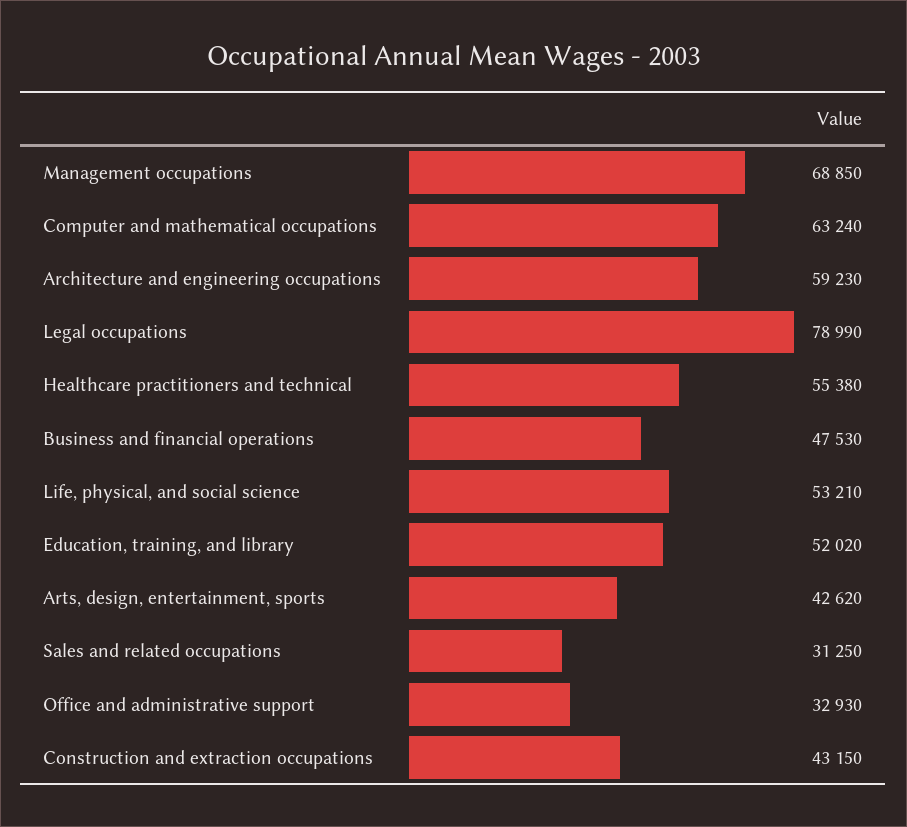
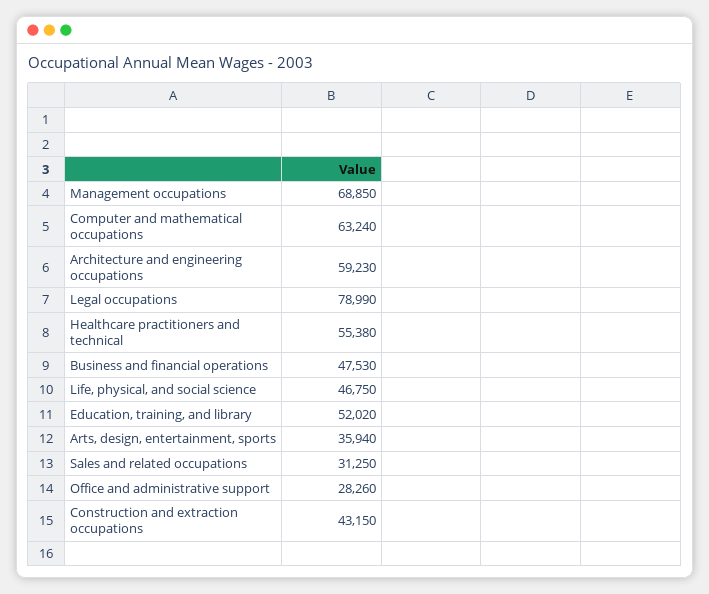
  {
    "Management occupations": 68850,
    "Computer and mathematical occupations": 63240,
    "Architecture and engineering occupations": 59230,
    "Legal occupations": 78990,
    "Healthcare practitioners and technical": 55380,
    "Business and financial operations": 47530,
-   "Life, physical, and social science": 53210,
+   "Life, physical, and social science": 46750,
    "Education, training, and library": 52020,
-   "Arts, design, entertainment, sports": 42620,
+   "Arts, design, entertainment, sports": 35940,
    "Sales and related occupations": 31250,
-   "Office and administrative support": 32930,
+   "Office and administrative support": 28260,
    "Construction and extraction occupations": 43150
  }

